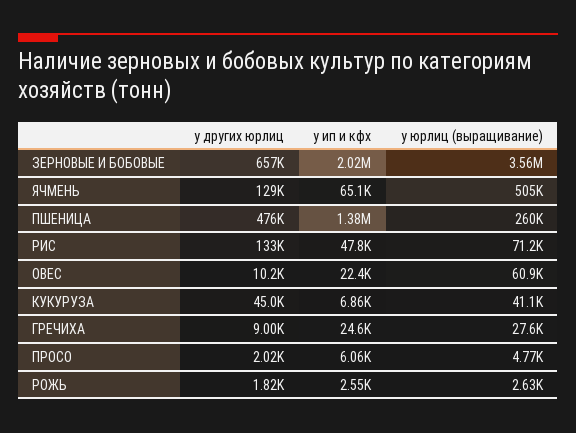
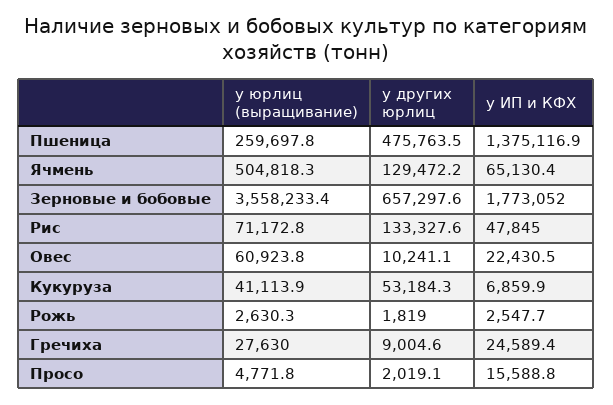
  {
    "у других юрлиц": {
      "ЗЕРНОВЫЕ И БОБОВЫЕ": 657297.6,
      "ЯЧМЕНЬ": 129472.2,
      "ПШЕНИЦА": 475763.5,
      "РИС": 133327.6,
      "ОВЕС": 10241.1,
-     "КУКУРУЗА": 45000,
+     "КУКУРУЗА": 53184.3,
      "ГРЕЧИХА": 9004.6,
      "ПРОСО": 2019.1,
      "РОЖЬ": 1819
    },
    "у ип и кфх": {
-     "ЗЕРНОВЫЕ И БОБОВЫЕ": 2020000,
+     "ЗЕРНОВЫЕ И БОБОВЫЕ": 1773052,
      "ЯЧМЕНЬ": 65130.4,
      "ПШЕНИЦА": 1375116.9,
      "РИС": 47845,
      "ОВЕС": 22430.5,
      "КУКУРУЗА": 6859.9,
      "ГРЕЧИХА": 24589.4,
-     "ПРОСО": 6060,
+     "ПРОСО": 15588.8,
      "РОЖЬ": 2547.7
    },
    "у юрлиц (выращивание)": {
      "ЗЕРНОВЫЕ И БОБОВЫЕ": 3558233.4,
      "ЯЧМЕНЬ": 504818.3,
      "ПШЕНИЦА": 259697.8,
      "РИС": 71172.8,
      "ОВЕС": 60923.8,
      "КУКУРУЗА": 41113.9,
      "ГРЕЧИХА": 27630,
      "ПРОСО": 4771.8,
      "РОЖЬ": 2630.3
    }
  }

